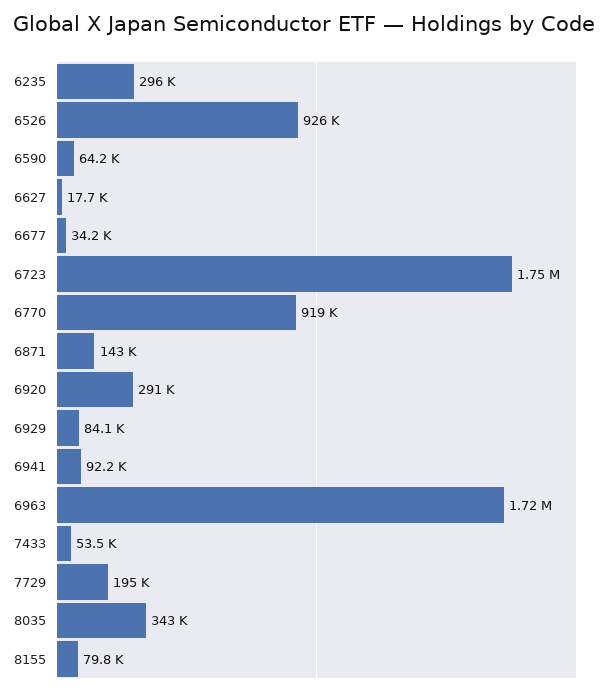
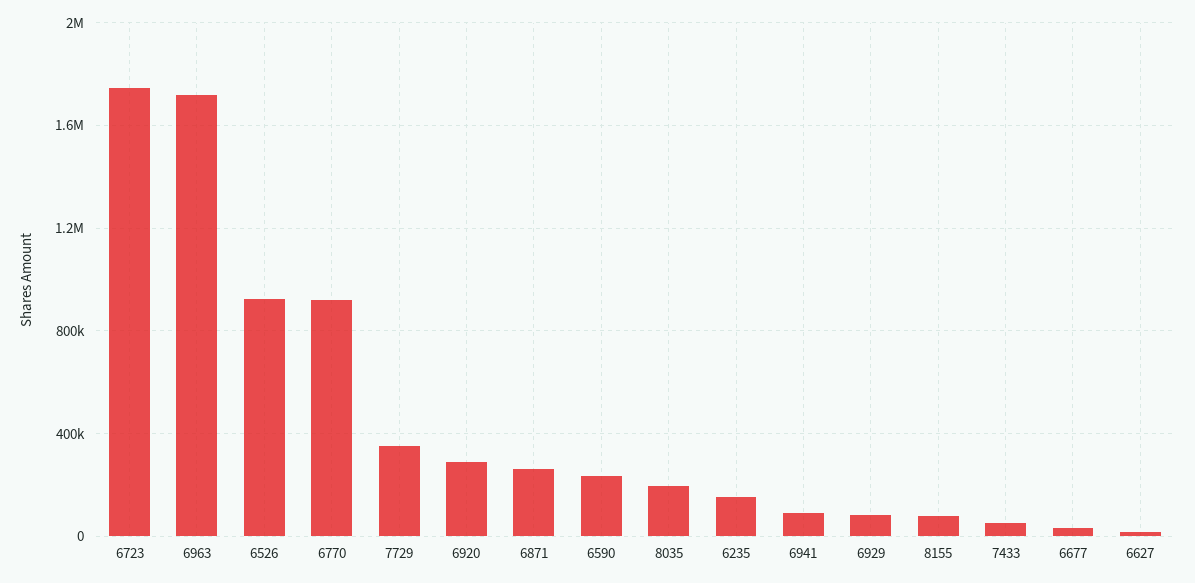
  {
-   "6235": 296000,
+   "6235": 150000,
    "6526": 926000,
-   "6590": 64200,
+   "6590": 250000,
    "6627": 17700,
    "6677": 34200,
    "6723": 1750000,
    "6770": 919000,
-   "6871": 143000,
+   "6871": 250000,
    "6920": 291000,
    "6929": 84100,
    "6941": 92200,
    "6963": 1720000,
    "7433": 53500,
-   "7729": 195000,
+   "7729": 350000,
-   "8035": 343000,
+   "8035": 200000,
    "8155": 79800
  }

